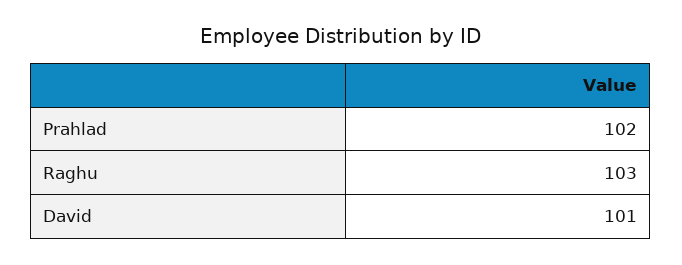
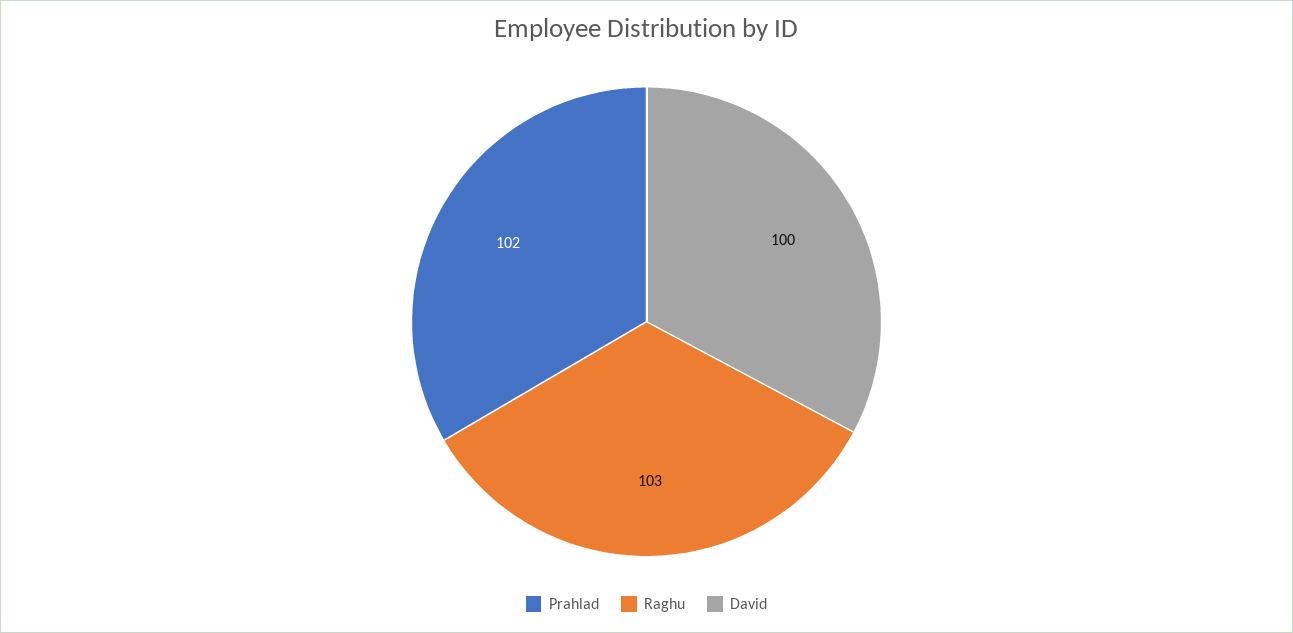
  {
    "Prahlad": 102,
    "Raghu": 103,
-   "David": 101
+   "David": 100
  }

